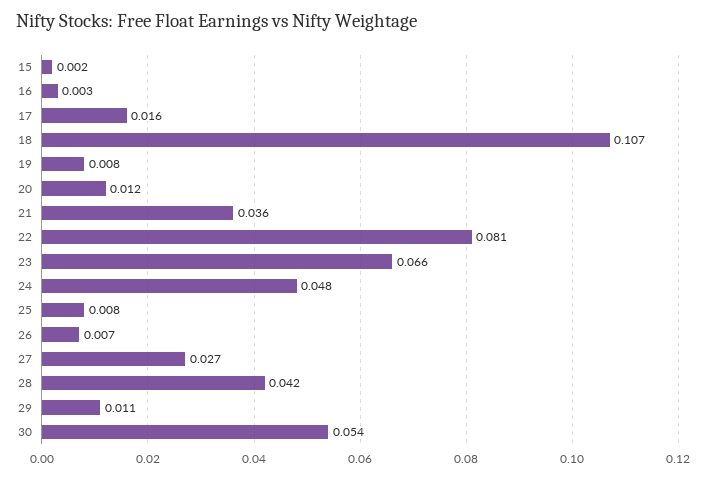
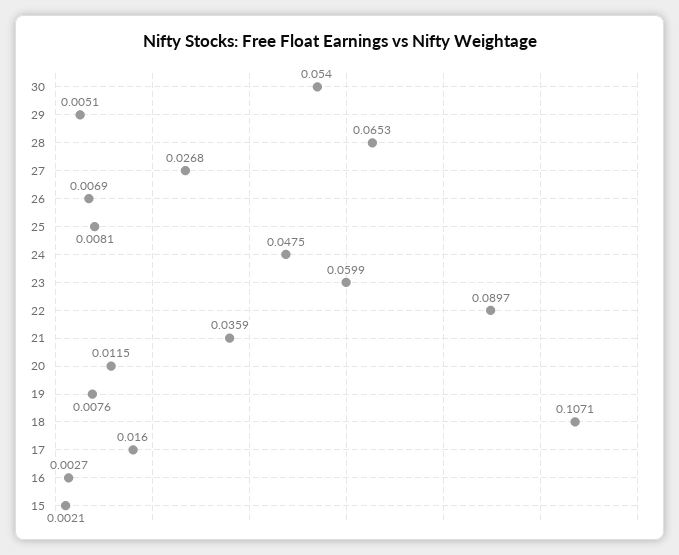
  {
    "15": 0.0021,
    "16": 0.0027,
    "17": 0.016,
    "18": 0.1071,
    "19": 0.0076,
    "20": 0.0115,
    "21": 0.0359,
-   "22": 0.081,
+   "22": 0.0897,
-   "23": 0.066,
+   "23": 0.0599,
    "24": 0.0475,
    "25": 0.0081,
    "26": 0.0069,
    "27": 0.0268,
-   "28": 0.042,
+   "28": 0.0653,
-   "29": 0.011,
+   "29": 0.0051,
    "30": 0.054
  }

